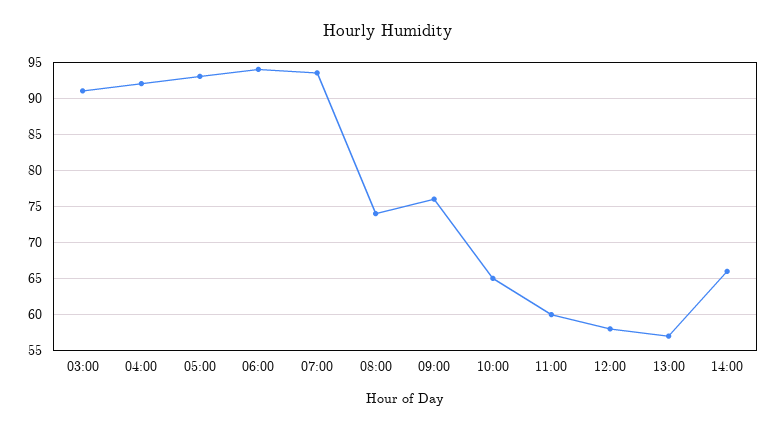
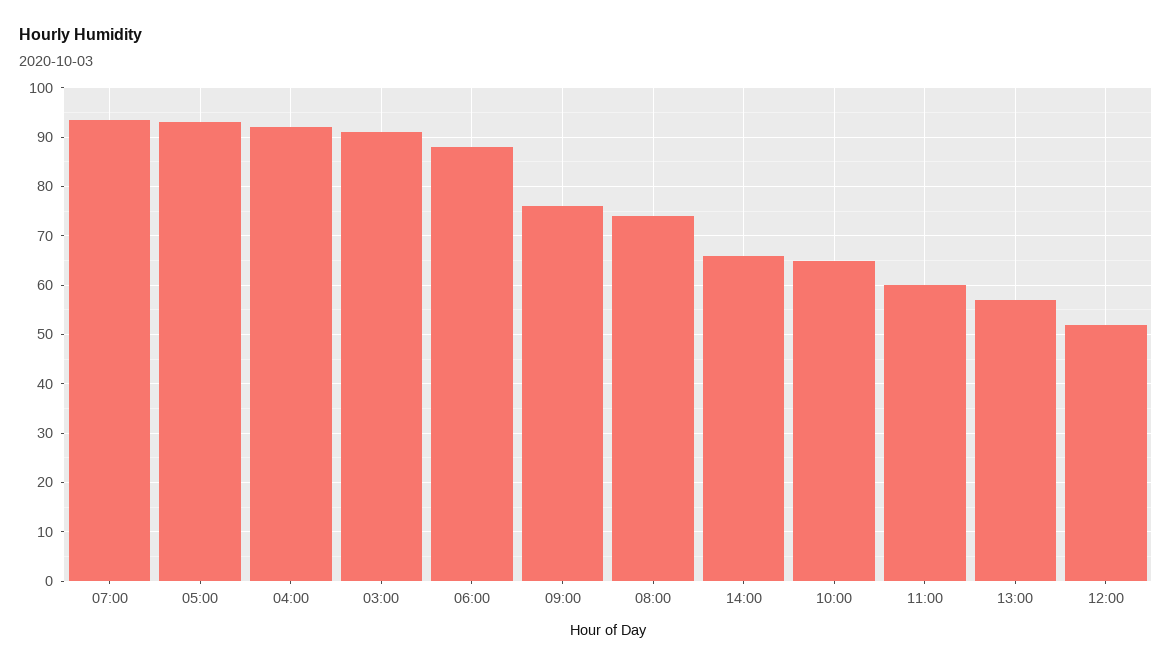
  {
    "03:00": 91,
    "04:00": 92,
    "05:00": 93,
-   "06:00": 94,
+   "06:00": 88,
    "07:00": 94,
    "08:00": 74,
    "09:00": 76,
    "10:00": 65,
    "11:00": 60,
-   "12:00": 58,
+   "12:00": 52,
    "13:00": 57,
    "14:00": 66
  }

